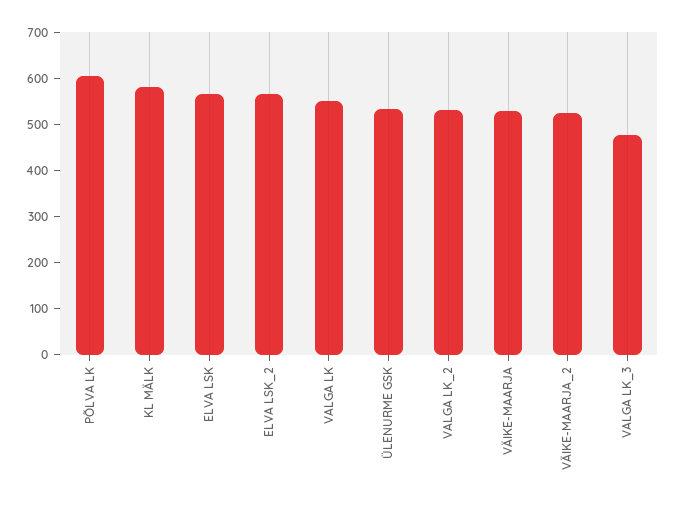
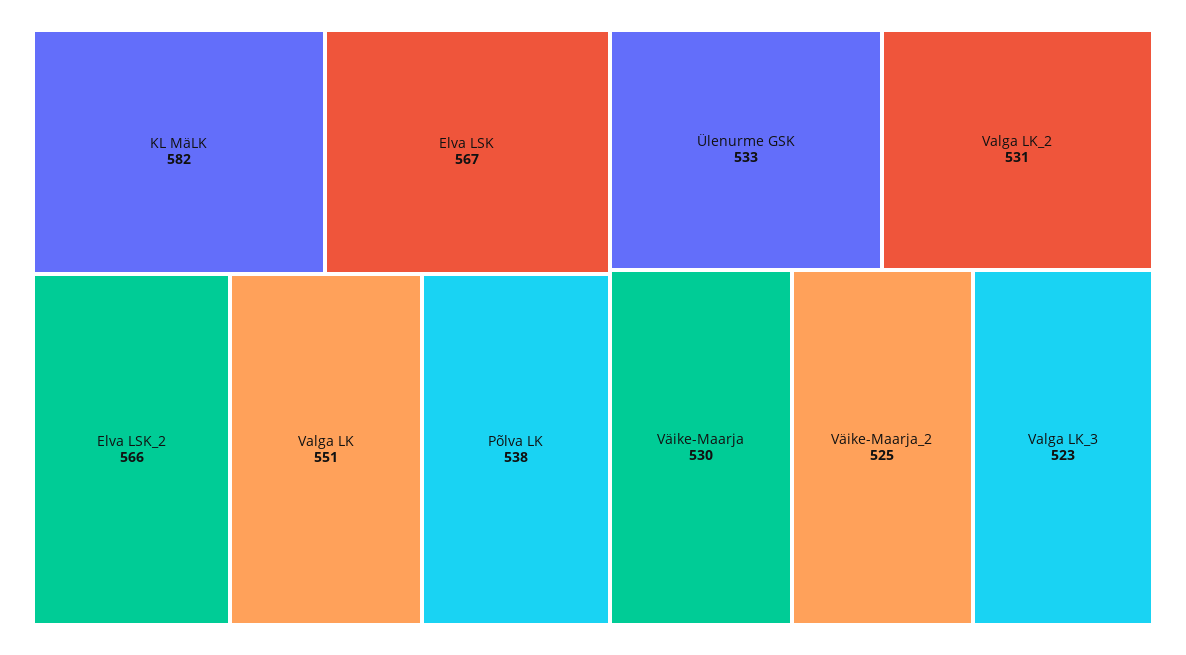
  {
-   "PÕLVA LK": 600,
+   "PÕLVA LK": 538,
    "KL MÄLK": 582,
    "ELVA LSK": 567,
    "ELVA LSK_2": 566,
    "VALGA LK": 551,
    "ÜLENURME GSK": 533,
    "VALGA LK_2": 531,
    "VÄIKE-MAARJA": 530,
    "VÄIKE-MAARJA_2": 525,
-   "VALGA LK_3": 480
+   "VALGA LK_3": 523
  }

